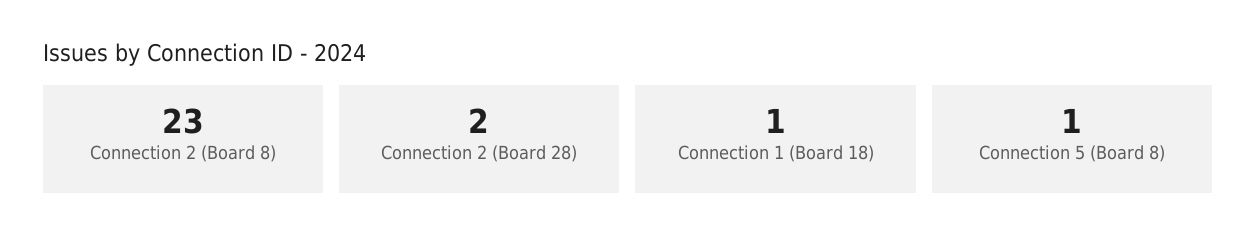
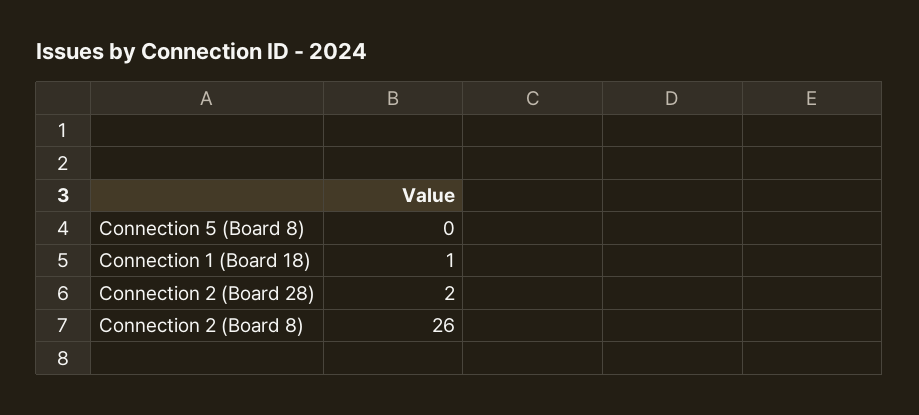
  {
-   "Connection 2 (Board 8)": 23,
+   "Connection 2 (Board 8)": 26,
    "Connection 2 (Board 28)": 2,
    "Connection 1 (Board 18)": 1,
-   "Connection 5 (Board 8)": 1
+   "Connection 5 (Board 8)": 0
  }

